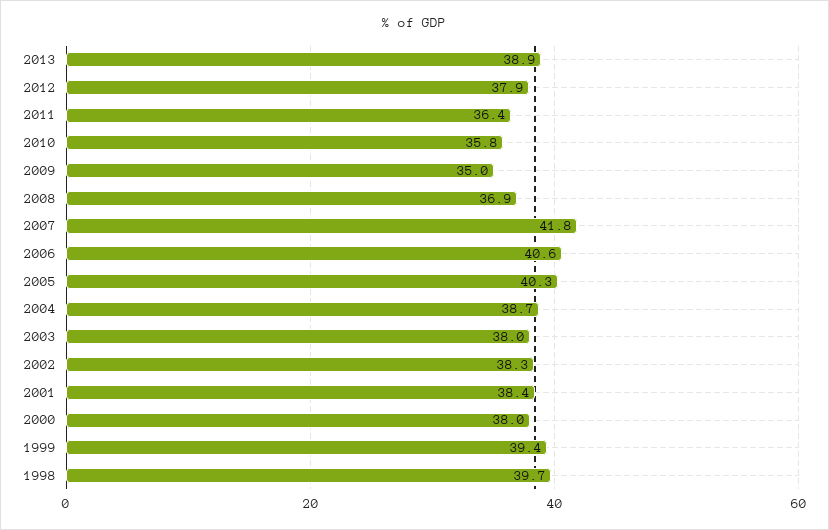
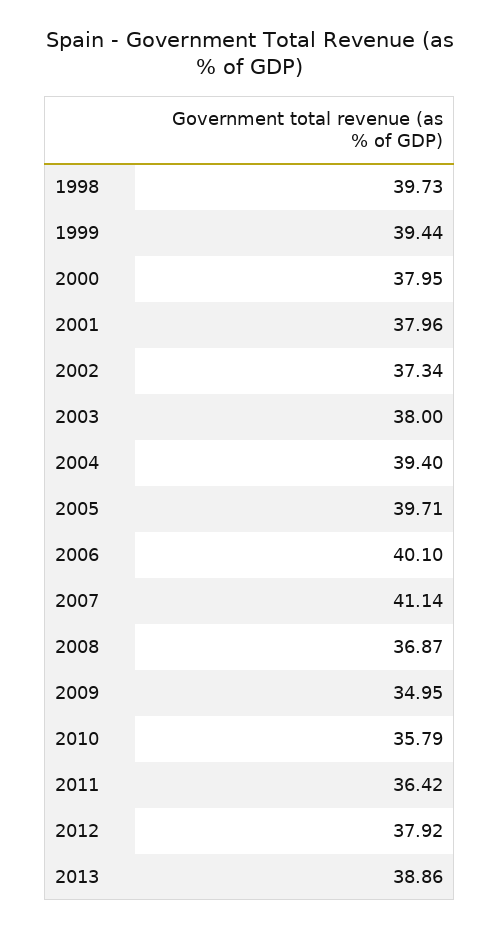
  {
    "2013": 38.86,
    "2012": 37.92,
    "2011": 36.42,
    "2010": 35.79,
    "2009": 34.95,
    "2008": 36.87,
-   "2007": 41.8,
+   "2007": 41.14,
-   "2006": 40.6,
+   "2006": 40.1,
-   "2005": 40.3,
+   "2005": 39.71,
-   "2004": 38.7,
+   "2004": 39.4,
    "2003": 38,
-   "2002": 38.3,
+   "2002": 37.34,
-   "2001": 38.4,
+   "2001": 37.96,
    "2000": 37.95,
    "1999": 39.44,
    "1998": 39.73
  }

